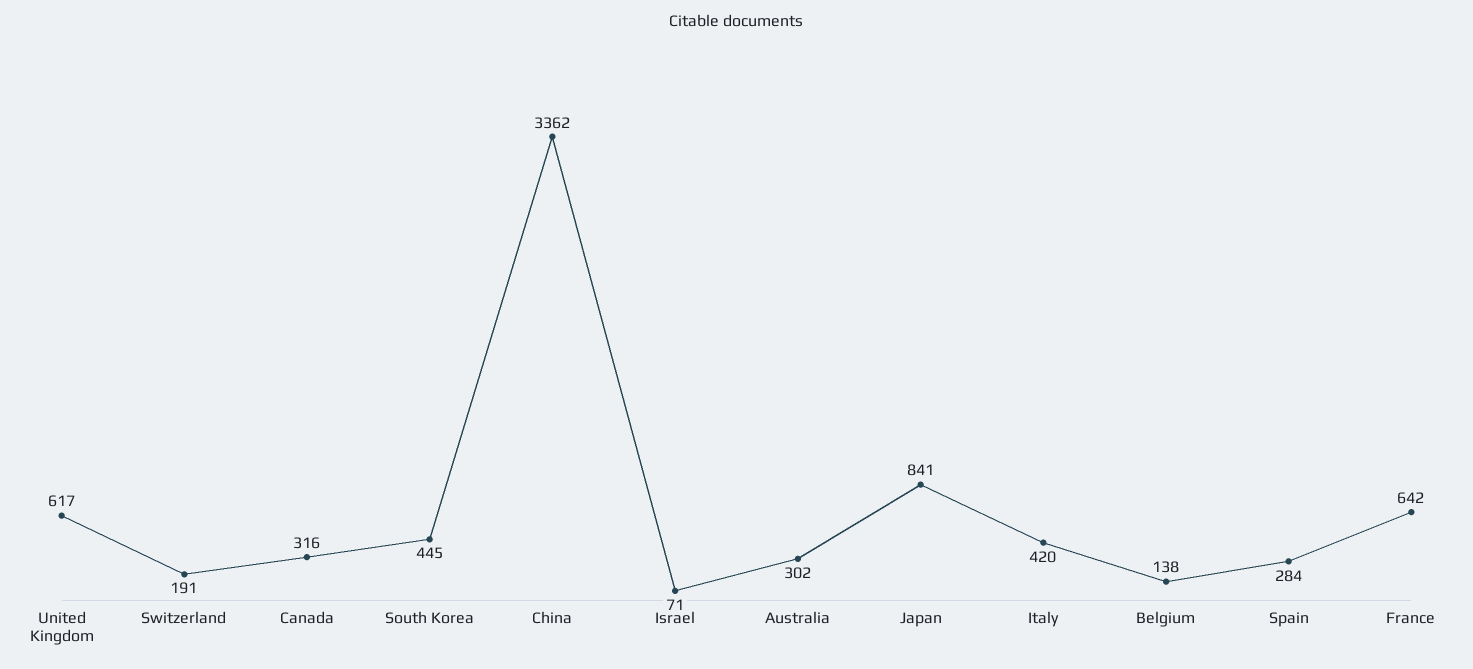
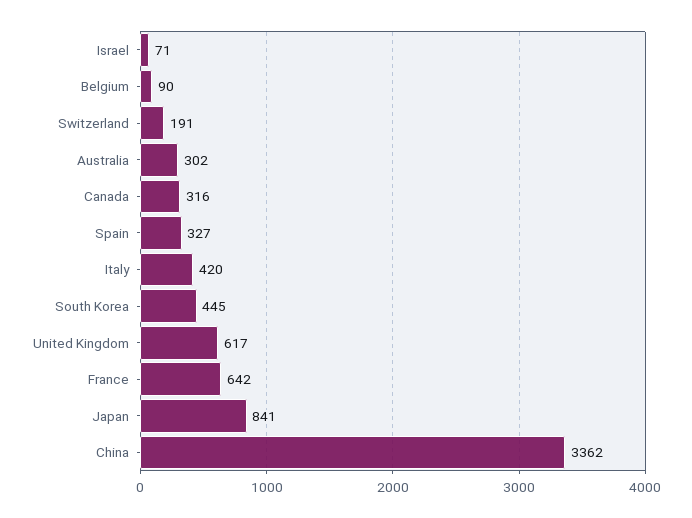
  {
    "United Kingdom": 617,
    "Switzerland": 191,
    "Canada": 316,
    "South Korea": 445,
    "China": 3362,
    "Israel": 71,
    "Australia": 302,
    "Japan": 841,
    "Italy": 420,
-   "Belgium": 138,
+   "Belgium": 90,
-   "Spain": 284,
+   "Spain": 327,
    "France": 642
  }

